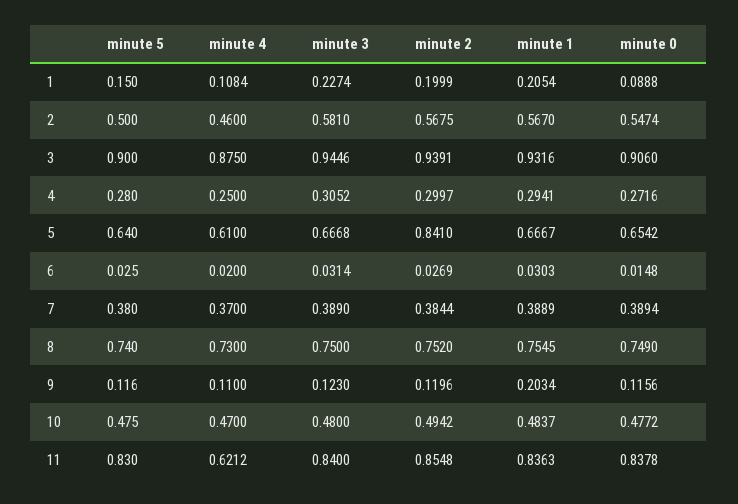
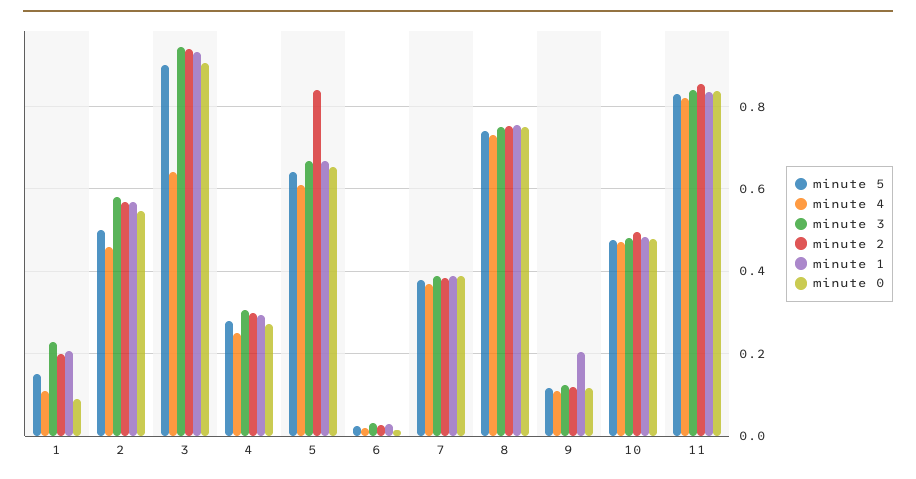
  {
    "minute 5": {
      "1": 0.15,
      "2": 0.5,
      "3": 0.9,
      "4": 0.28,
      "5": 0.64,
      "6": 0.025,
      "7": 0.38,
      "8": 0.74,
      "9": 0.116,
      "10": 0.475,
      "11": 0.83
    },
    "minute 4": {
      "1": 0.1084,
      "2": 0.46,
-     "3": 0.875,
+     "3": 0.64,
      "4": 0.25,
      "5": 0.61,
      "6": 0.02,
      "7": 0.37,
      "8": 0.73,
      "9": 0.11,
      "10": 0.47,
-     "11": 0.6212
+     "11": 0.82
    },
    "minute 3": {
      "1": 0.2274,
      "2": 0.581,
      "3": 0.9446,
      "4": 0.3052,
      "5": 0.6668,
      "6": 0.0314,
      "7": 0.389,
      "8": 0.75,
      "9": 0.123,
      "10": 0.48,
      "11": 0.84
    },
    "minute 2": {
      "1": 0.1999,
      "2": 0.5675,
      "3": 0.9391,
      "4": 0.2997,
      "5": 0.841,
      "6": 0.0269,
      "7": 0.3844,
      "8": 0.752,
      "9": 0.1196,
      "10": 0.4942,
      "11": 0.8548
    },
    "minute 1": {
      "1": 0.2054,
      "2": 0.567,
      "3": 0.9316,
      "4": 0.2941,
      "5": 0.6667,
      "6": 0.0303,
      "7": 0.3889,
      "8": 0.7545,
      "9": 0.2034,
      "10": 0.4837,
      "11": 0.8363
    },
    "minute 0": {
      "1": 0.0888,
      "2": 0.5474,
      "3": 0.906,
      "4": 0.2716,
      "5": 0.6542,
      "6": 0.0148,
      "7": 0.3894,
      "8": 0.749,
      "9": 0.1156,
      "10": 0.4772,
      "11": 0.8378
    }
  }

